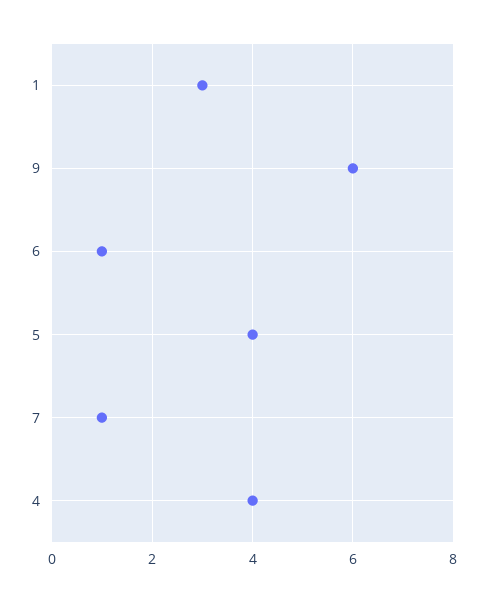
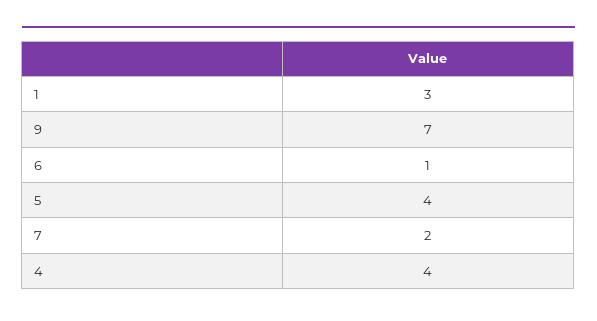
  {
    "1": 3,
-   "9": 6,
+   "9": 7,
    "6": 1,
    "5": 4,
-   "7": 1,
+   "7": 2,
    "4": 4
  }

